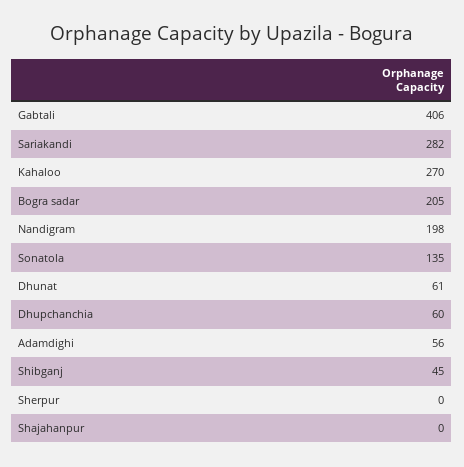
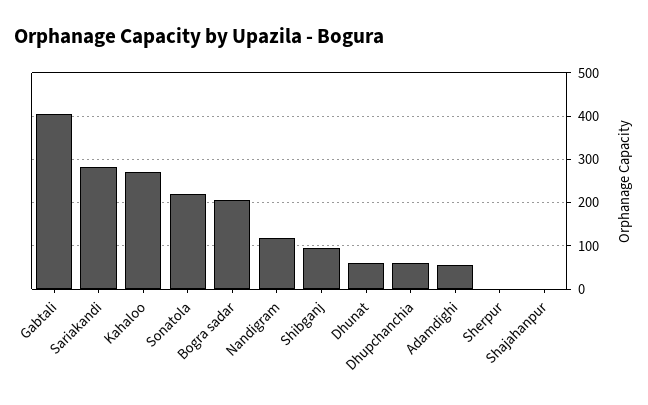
  {
    "Gabtali": 406,
    "Sariakandi": 282,
    "Kahaloo": 270,
    "Bogra sadar": 205,
-   "Nandigram": 198,
+   "Nandigram": 120,
-   "Sonatola": 135,
+   "Sonatola": 220,
    "Dhunat": 61,
    "Dhupchanchia": 60,
    "Adamdighi": 56,
-   "Shibganj": 45,
+   "Shibganj": 100,
    "Sherpur": 0,
    "Shajahanpur": 0
  }

